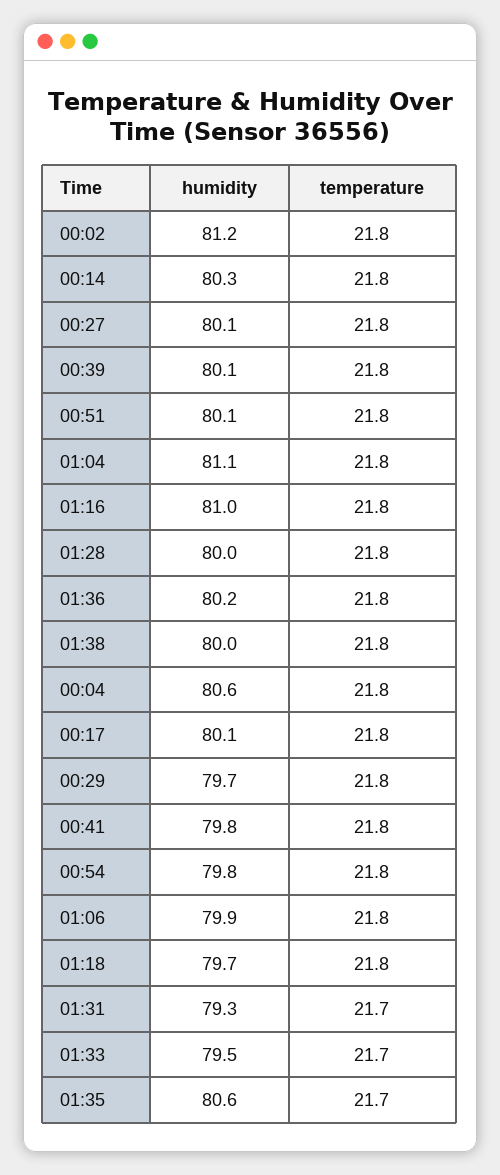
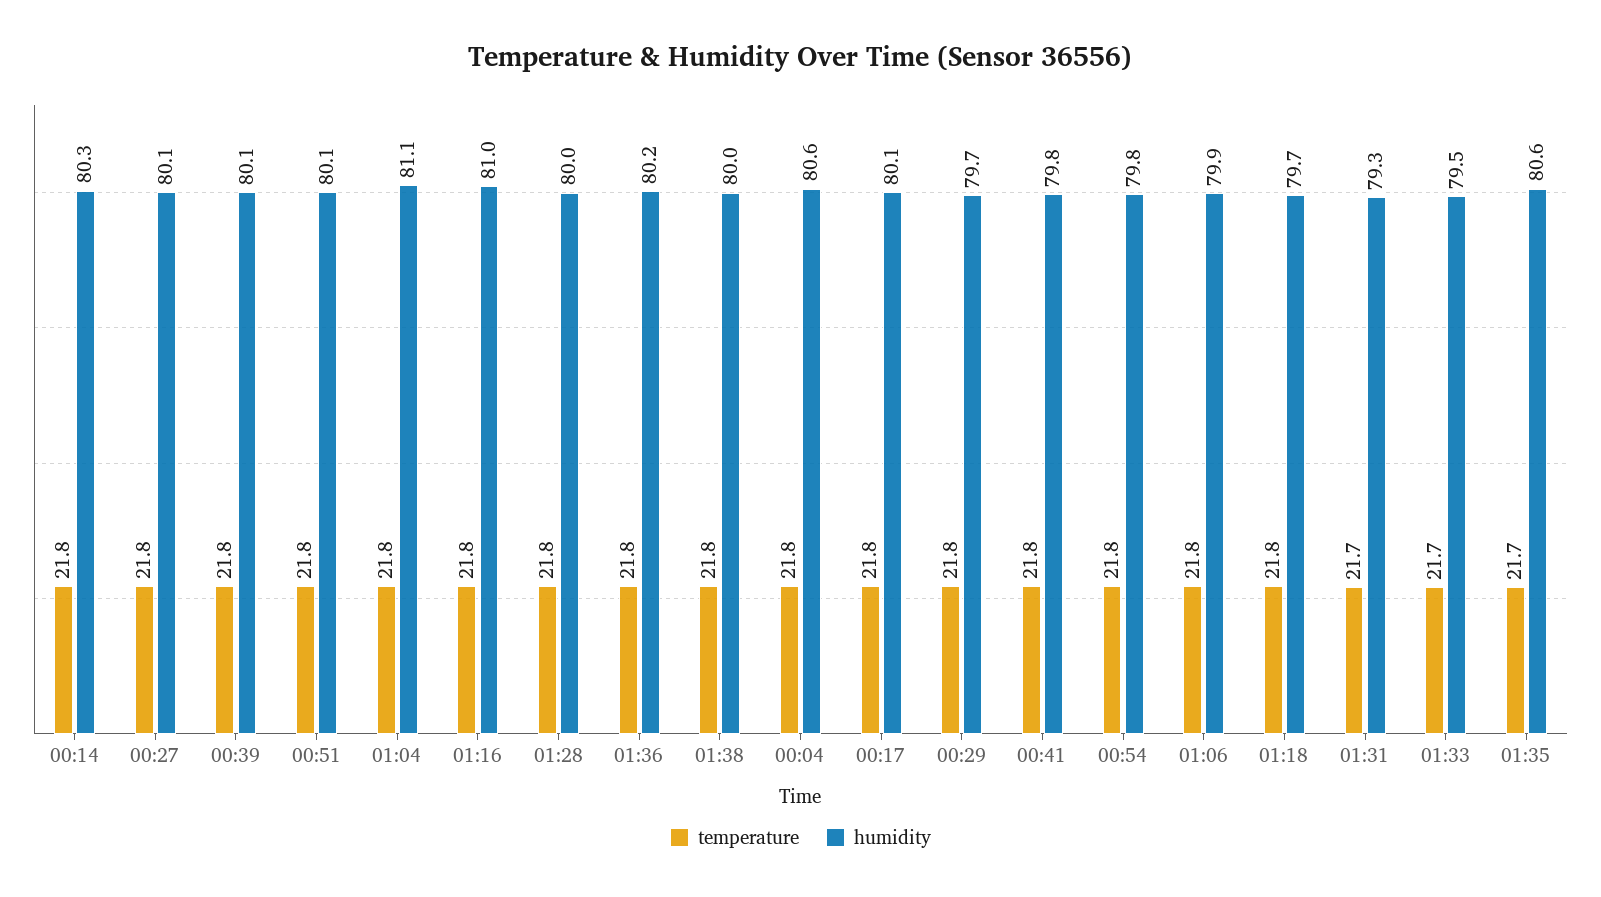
  {
    "humidity": {
-     "00:02": 81.2,
      "00:14": 80.3,
      "00:27": 80.1,
      "00:39": 80.1,
      "00:51": 80.1,
      "01:04": 81.1,
      "01:16": 81,
      "01:28": 80,
      "01:36": 80.2,
      "01:38": 80,
      "00:04": 80.6,
      "00:17": 80.1,
      "00:29": 79.7,
      "00:41": 79.8,
      "00:54": 79.8,
      "01:06": 79.9,
      "01:18": 79.7,
      "01:31": 79.3,
      "01:33": 79.5,
      "01:35": 80.6
    },
    "temperature": {
-     "00:02": 21.8,
      "00:14": 21.8,
      "00:27": 21.8,
      "00:39": 21.8,
      "00:51": 21.8,
      "01:04": 21.8,
      "01:16": 21.8,
      "01:28": 21.8,
      "01:36": 21.8,
      "01:38": 21.8,
      "00:04": 21.8,
      "00:17": 21.8,
      "00:29": 21.8,
      "00:41": 21.8,
      "00:54": 21.8,
      "01:06": 21.8,
      "01:18": 21.8,
      "01:31": 21.7,
      "01:33": 21.7,
      "01:35": 21.7
    }
  }

